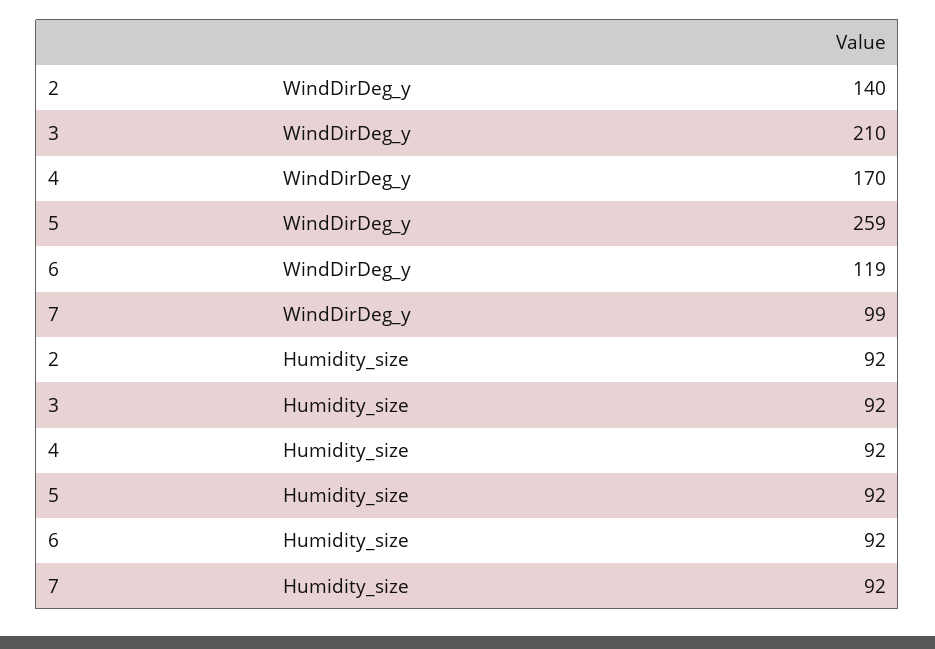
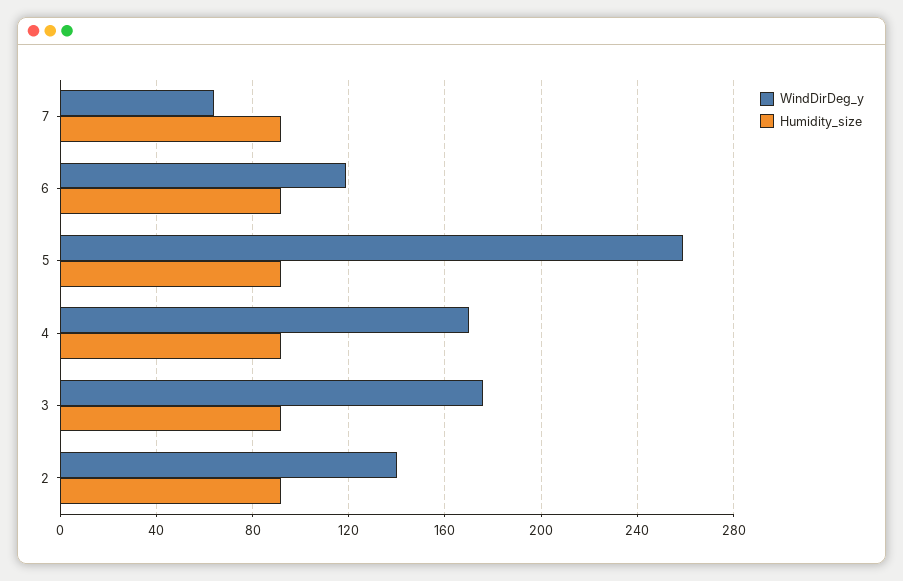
  {
    "WindDirDeg_y": {
      "2": 140,
-     "3": 210,
+     "3": 175,
      "4": 170,
      "5": 259,
      "6": 119,
-     "7": 99
+     "7": 65
    },
    "Humidity_size": {
      "2": 92,
      "3": 92,
      "4": 92,
      "5": 92,
      "6": 92,
      "7": 92
    }
  }

